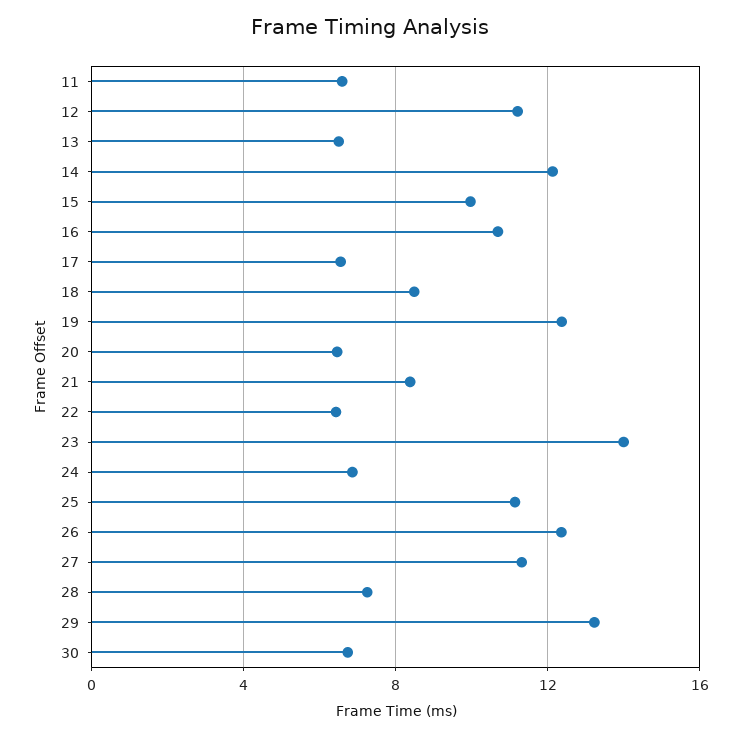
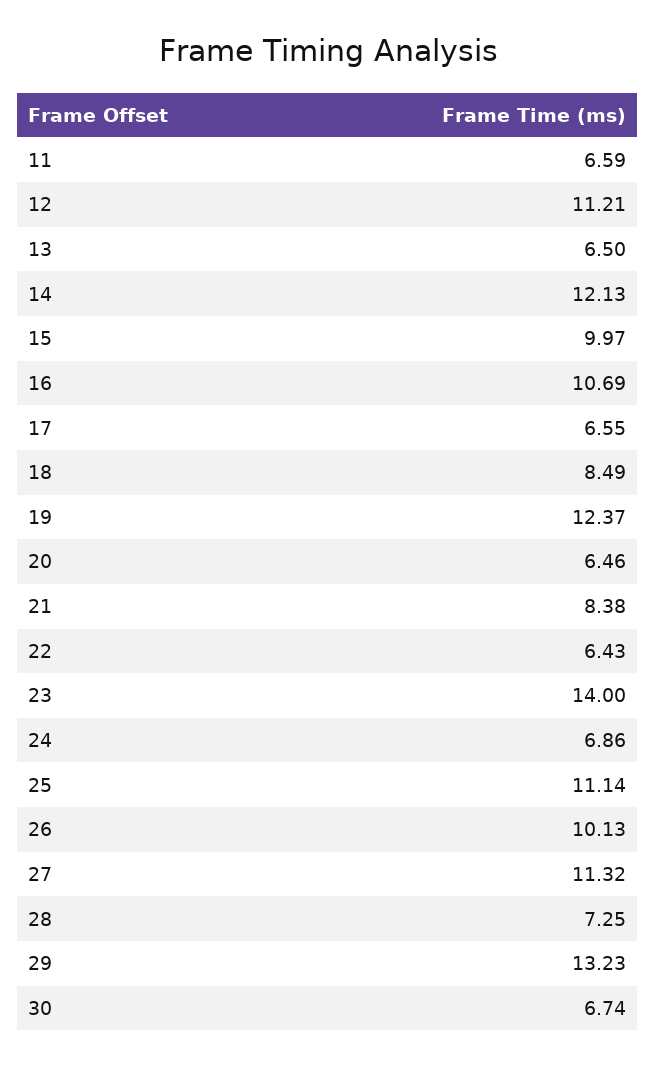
  {
    "11": 6.59,
    "12": 11.21,
    "13": 6.5,
    "14": 12.13,
    "15": 9.97,
    "16": 10.69,
    "17": 6.55,
    "18": 8.49,
    "19": 12.37,
    "20": 6.46,
    "21": 8.38,
    "22": 6.43,
    "23": 14,
    "24": 6.86,
    "25": 11.14,
-   "26": 12.5,
+   "26": 10.13,
    "27": 11.32,
    "28": 7.25,
    "29": 13.23,
    "30": 6.74
  }

